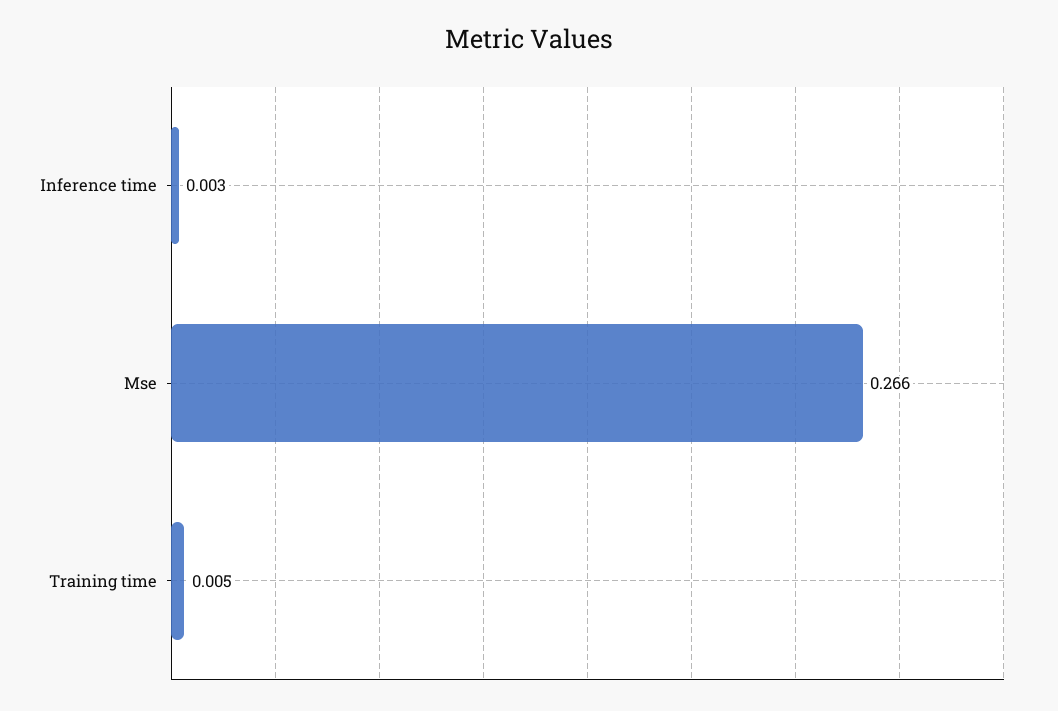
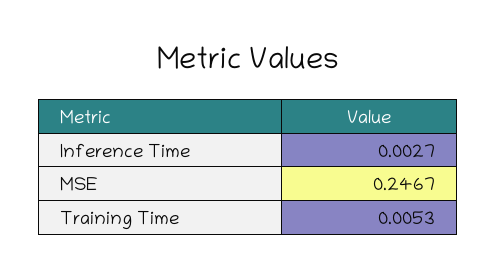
  {
    "Inference time": 0.0027,
-   "Mse": 0.266,
+   "Mse": 0.2467,
    "Training time": 0.0053
  }

